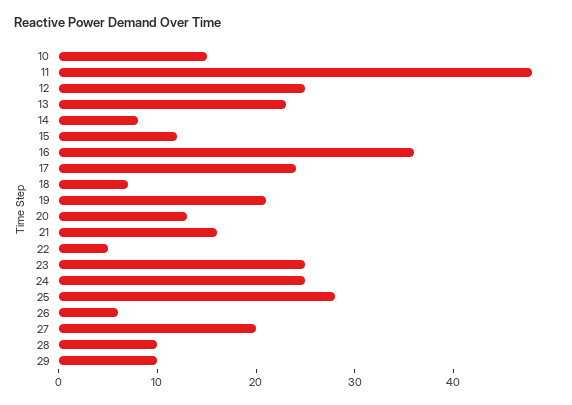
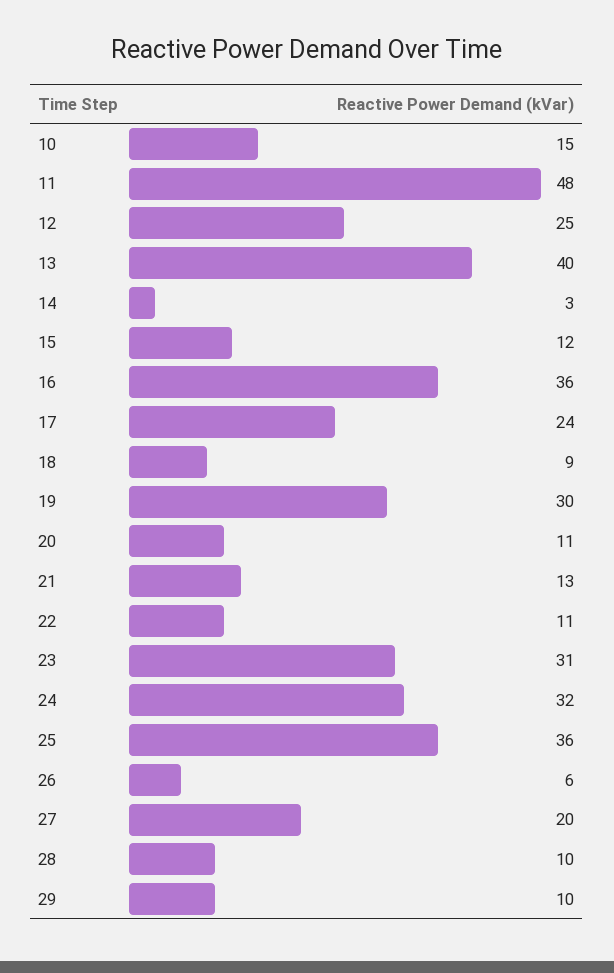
  {
    "10": 15,
    "11": 48,
    "12": 25,
-   "13": 23,
+   "13": 40,
-   "14": 8,
+   "14": 3,
    "15": 12,
    "16": 36,
    "17": 24,
-   "18": 7,
+   "18": 9,
-   "19": 21,
+   "19": 30,
-   "20": 13,
+   "20": 11,
-   "21": 16,
+   "21": 13,
-   "22": 5,
+   "22": 11,
-   "23": 25,
+   "23": 31,
-   "24": 25,
+   "24": 32,
-   "25": 28,
+   "25": 36,
    "26": 6,
    "27": 20,
    "28": 10,
    "29": 10
  }

